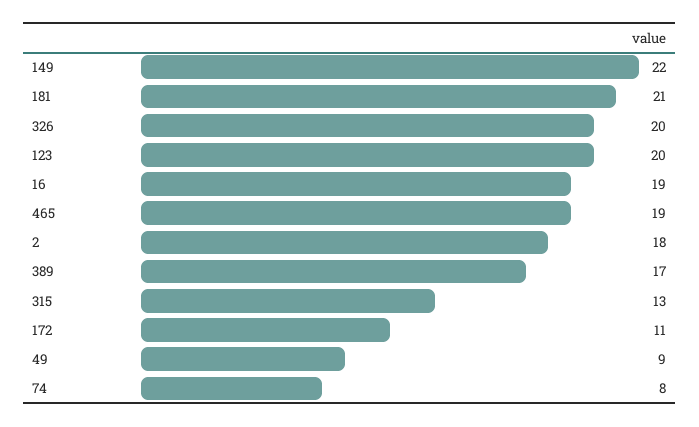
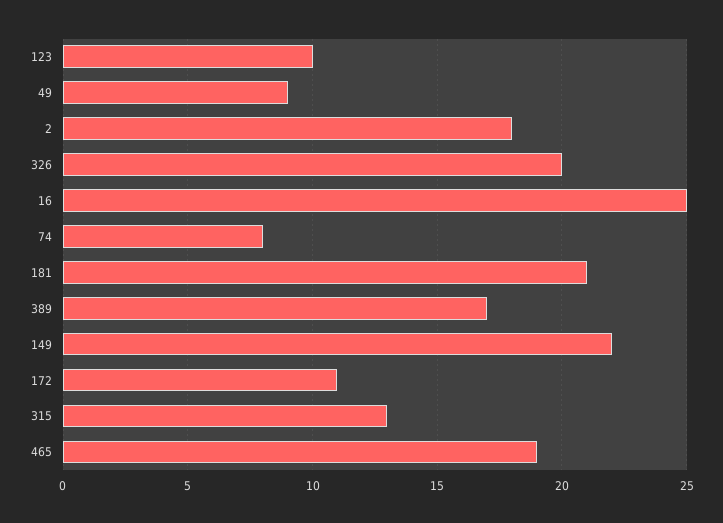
  {
    "149": 22,
    "181": 21,
    "326": 20,
-   "123": 20,
+   "123": 10,
-   "16": 19,
+   "16": 25,
    "465": 19,
    "2": 18,
    "389": 17,
    "315": 13,
    "172": 11,
    "49": 9,
    "74": 8
  }

